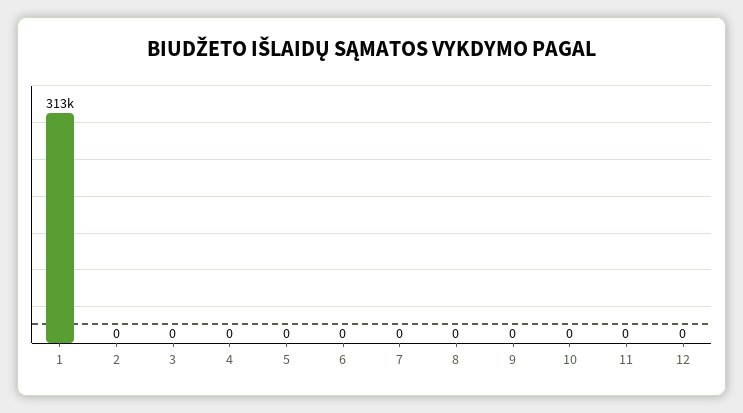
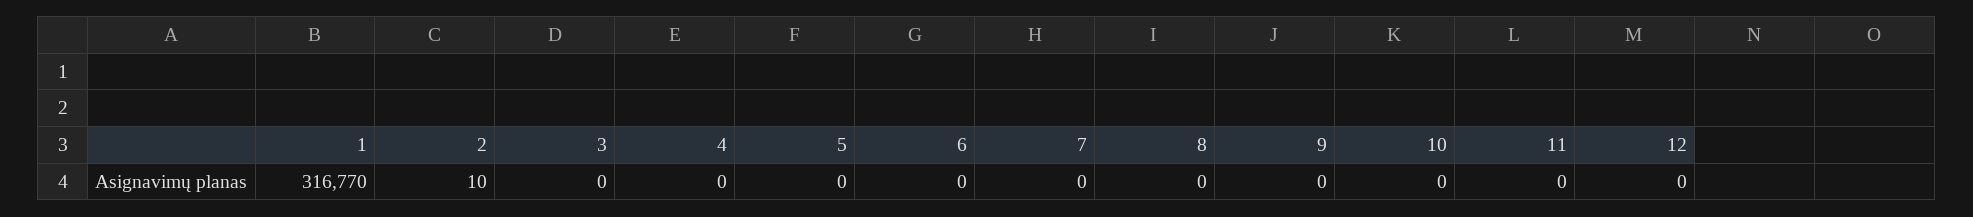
  {
-   "1": 313000,
+   "1": 316770,
-   "2": 0,
+   "2": 10,
    "3": 0,
    "4": 0,
    "5": 0,
    "6": 0,
    "7": 0,
    "8": 0,
    "9": 0,
    "10": 0,
    "11": 0,
    "12": 0
  }

